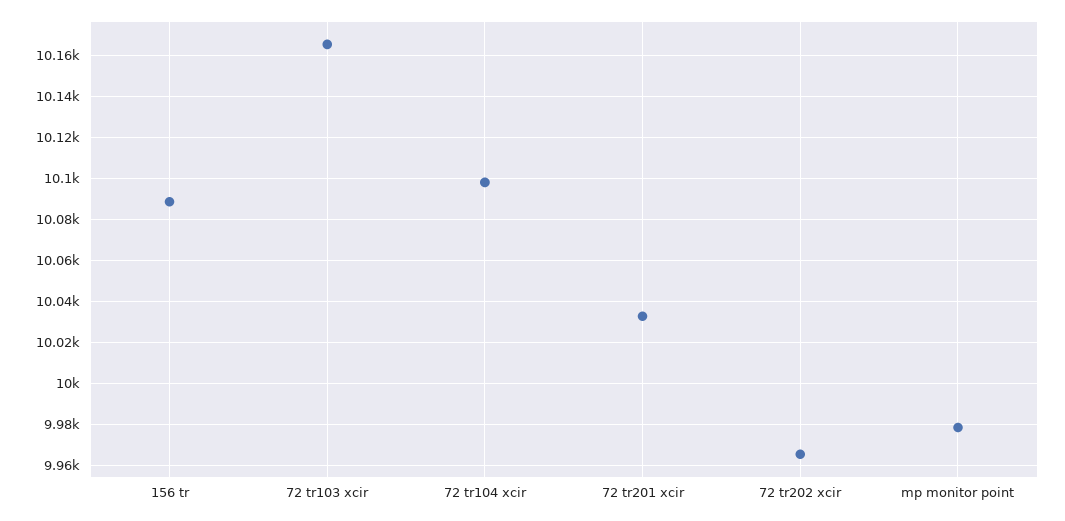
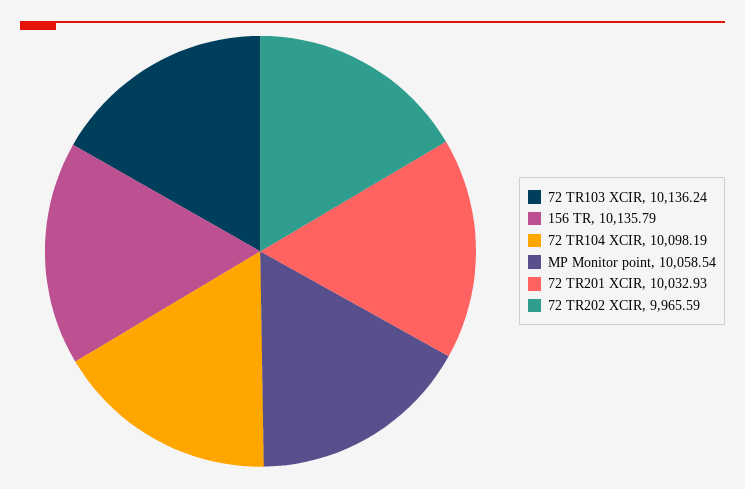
  {
-   "156 tr": 10090,
+   "156 tr": 10135.79,
-   "72 tr103 xcir": 10165,
+   "72 tr103 xcir": 10136.24,
    "72 tr104 xcir": 10098.19,
    "72 tr201 xcir": 10032.93,
    "72 tr202 xcir": 9965.59,
-   "mp monitor point": 9980
+   "mp monitor point": 10058.54
  }

